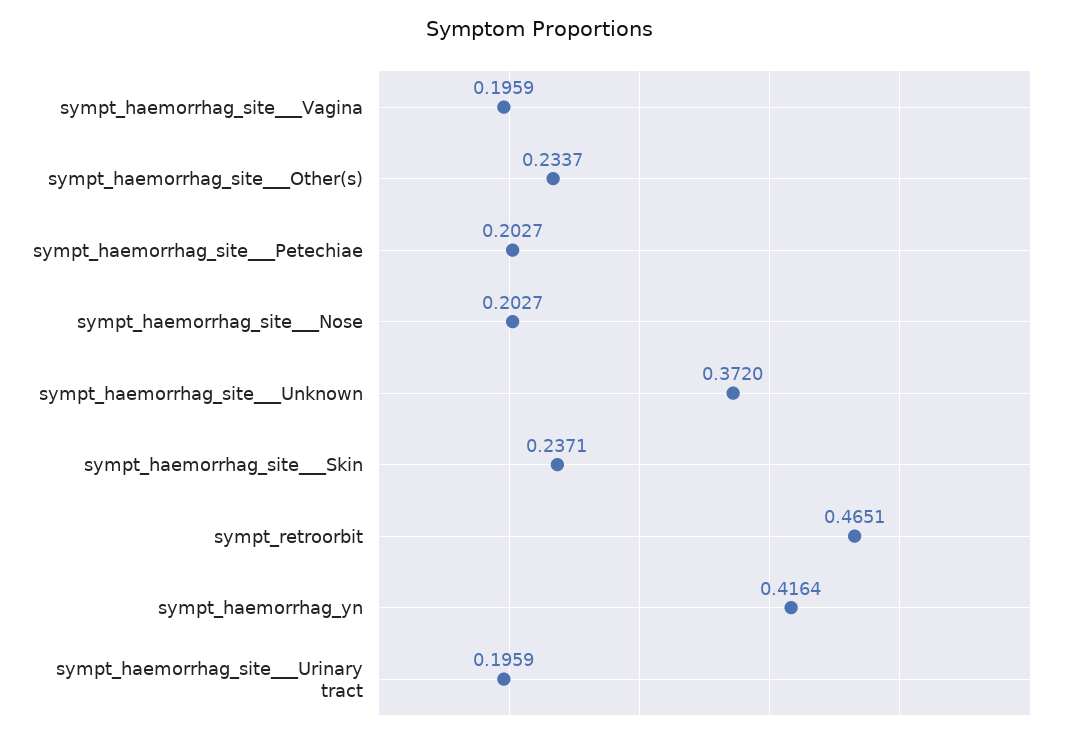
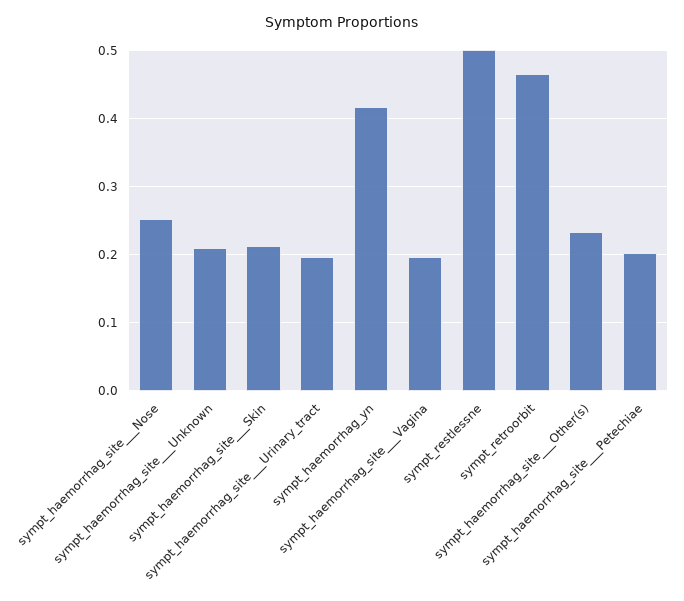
  {
    "sympt_haemorrhag_site___Vagina": 0.1959,
    "sympt_haemorrhag_site___Other(s)": 0.2337,
    "sympt_haemorrhag_site___Petechiae": 0.2027,
-   "sympt_haemorrhag_site___Nose": 0.2027,
+   "sympt_haemorrhag_site___Nose": 0.25,
-   "sympt_haemorrhag_site___Unknown": 0.372,
+   "sympt_haemorrhag_site___Unknown": 0.21,
-   "sympt_haemorrhag_site___Skin": 0.2371,
+   "sympt_haemorrhag_site___Skin": 0.21,
    "sympt_retroorbit": 0.4651,
    "sympt_haemorrhag_yn": 0.4164,
-   "sympt_haemorrhag_site___Urinary tract": 0.1959
+   "sympt_haemorrhag_site___Urinary tract": 0.1959,
+   "sympt_restlessne": 0.5
  }

